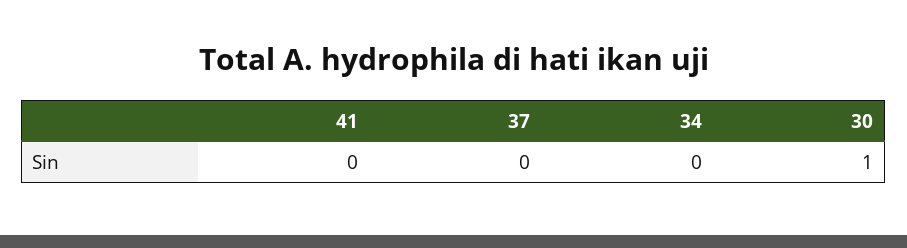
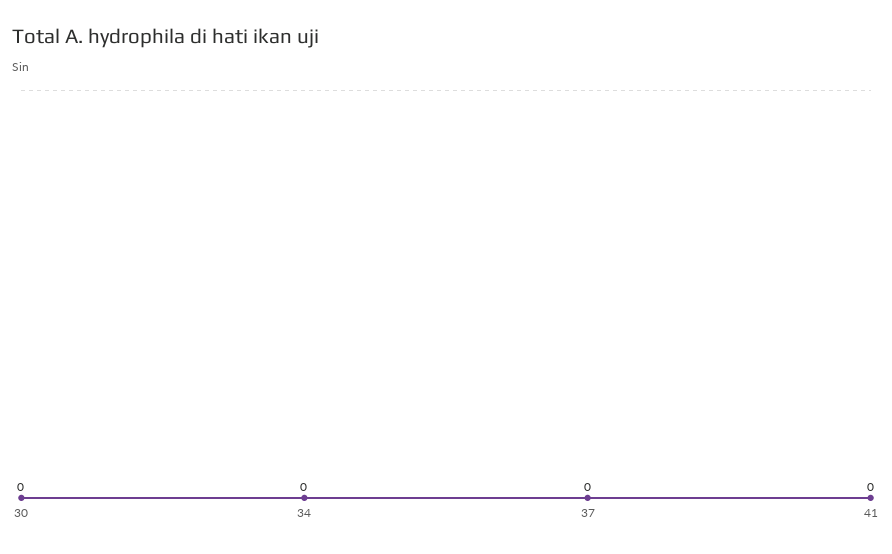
  {
    "41": 0,
    "37": 0,
    "34": 0,
-   "30": 1
+   "30": 0
  }

